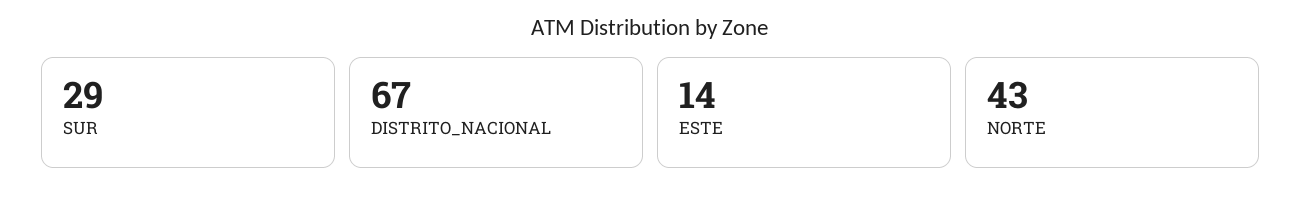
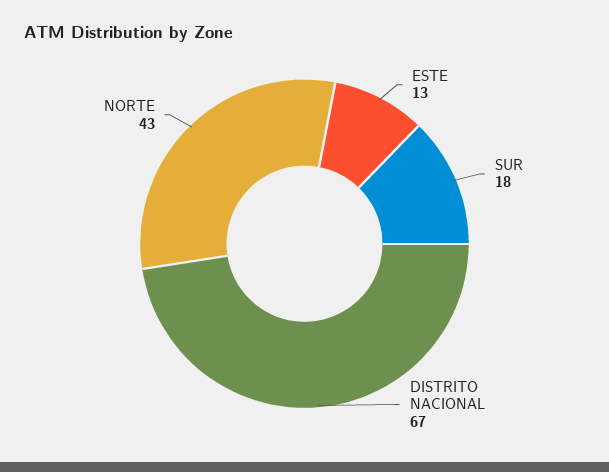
  {
-   "SUR": 29,
+   "SUR": 18,
    "DISTRITO_NACIONAL": 67,
-   "ESTE": 14,
+   "ESTE": 13,
    "NORTE": 43
  }

